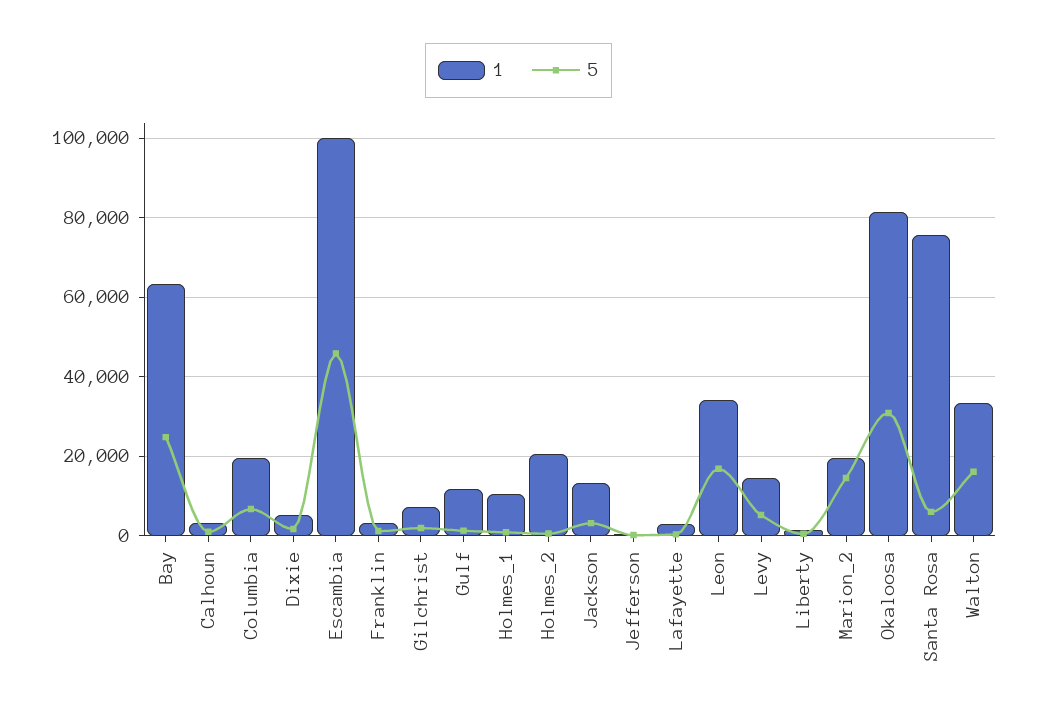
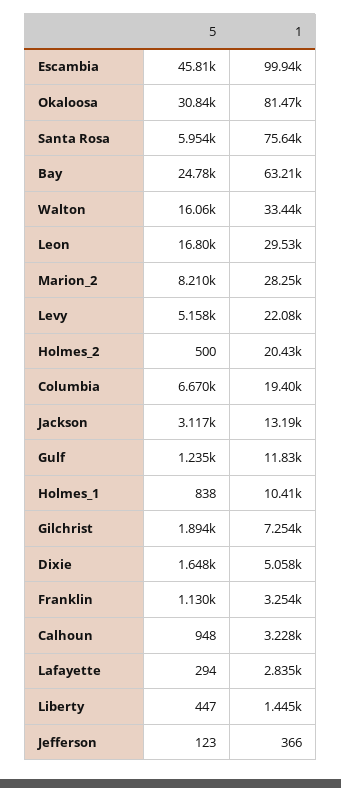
  {
    "1": {
      "Bay": 63210,
      "Calhoun": 3228,
      "Columbia": 19400,
      "Dixie": 5058,
      "Escambia": 99940,
      "Franklin": 3254,
      "Gilchrist": 7254,
      "Gulf": 11830,
      "Holmes_1": 10410,
      "Holmes_2": 20430,
      "Jackson": 13190,
      "Jefferson": 366,
      "Lafayette": 2835,
-     "Leon": 34000,
+     "Leon": 29530,
-     "Levy": 14000,
+     "Levy": 22080,
      "Liberty": 1445,
-     "Marion_2": 20000,
+     "Marion_2": 28250,
      "Okaloosa": 81470,
      "Santa Rosa": 75640,
      "Walton": 33440
    },
    "5": {
      "Bay": 24780,
      "Calhoun": 948,
      "Columbia": 6670,
      "Dixie": 1648,
      "Escambia": 45810,
      "Franklin": 1130,
      "Gilchrist": 1894,
      "Gulf": 1235,
      "Holmes_1": 838,
      "Holmes_2": 500,
      "Jackson": 3117,
      "Jefferson": 123,
      "Lafayette": 294,
      "Leon": 16800,
      "Levy": 5158,
      "Liberty": 447,
-     "Marion_2": 14000,
+     "Marion_2": 8210,
      "Okaloosa": 30840,
      "Santa Rosa": 5954,
      "Walton": 16060
    }
  }

